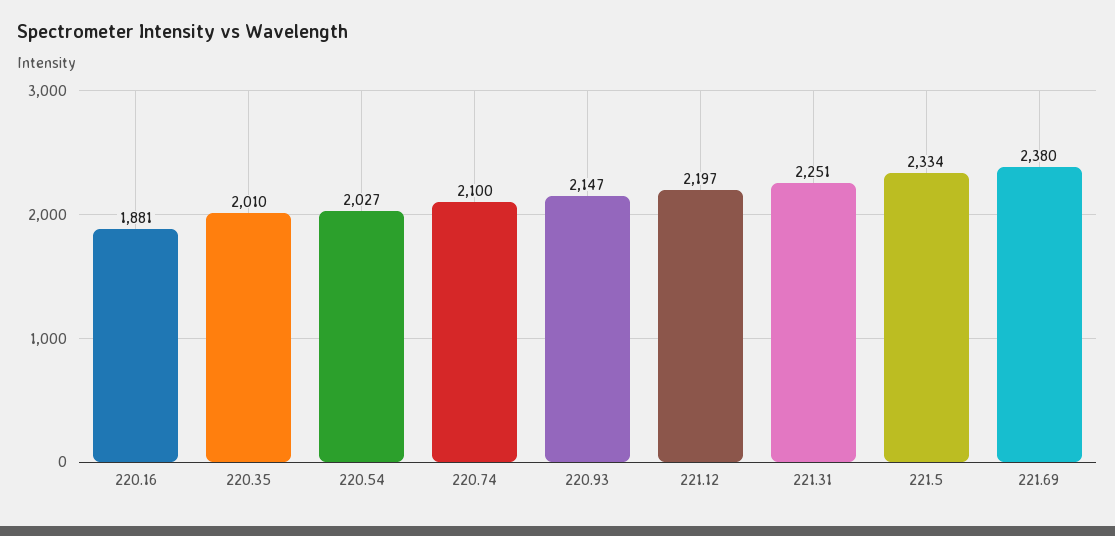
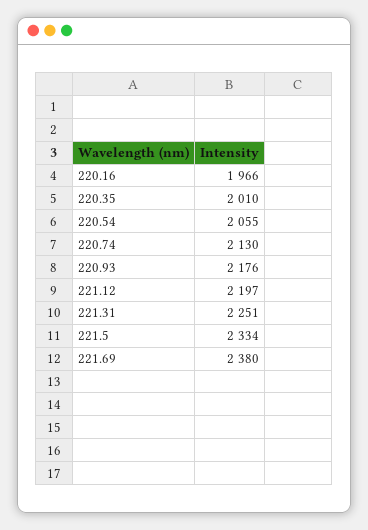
  {
-   "220.16": 1881,
+   "220.16": 1966,
    "220.35": 2010,
-   "220.54": 2027,
+   "220.54": 2055,
-   "220.74": 2100,
+   "220.74": 2130,
-   "220.93": 2147,
+   "220.93": 2176,
    "221.12": 2197,
    "221.31": 2251,
    "221.5": 2334,
    "221.69": 2380
  }

